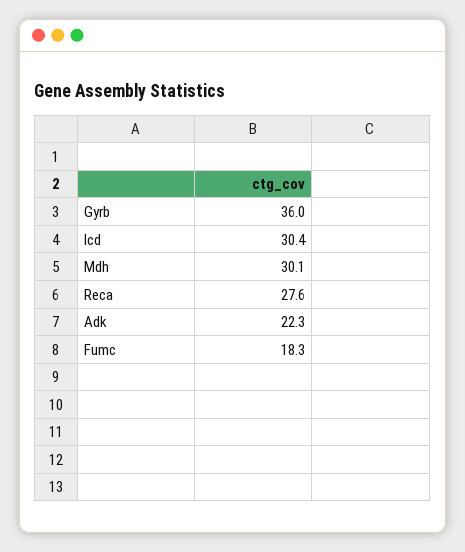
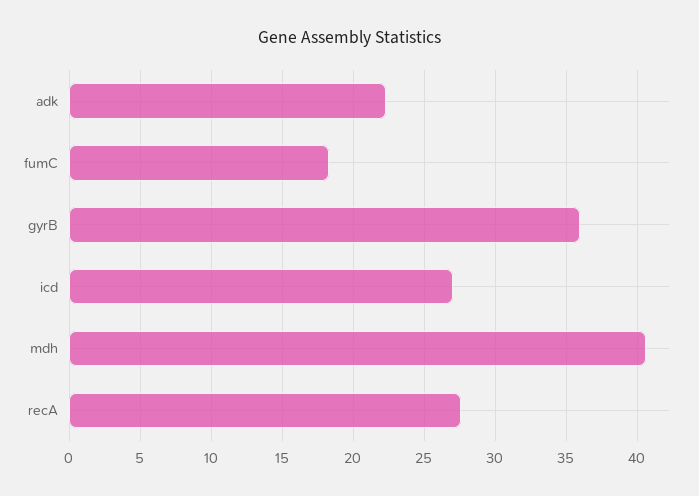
  {
    "Gyrb": 36,
-   "Icd": 30.4,
+   "Icd": 27,
-   "Mdh": 30.1,
+   "Mdh": 40.5,
    "Reca": 27.6,
    "Adk": 22.3,
    "Fumc": 18.3
  }

